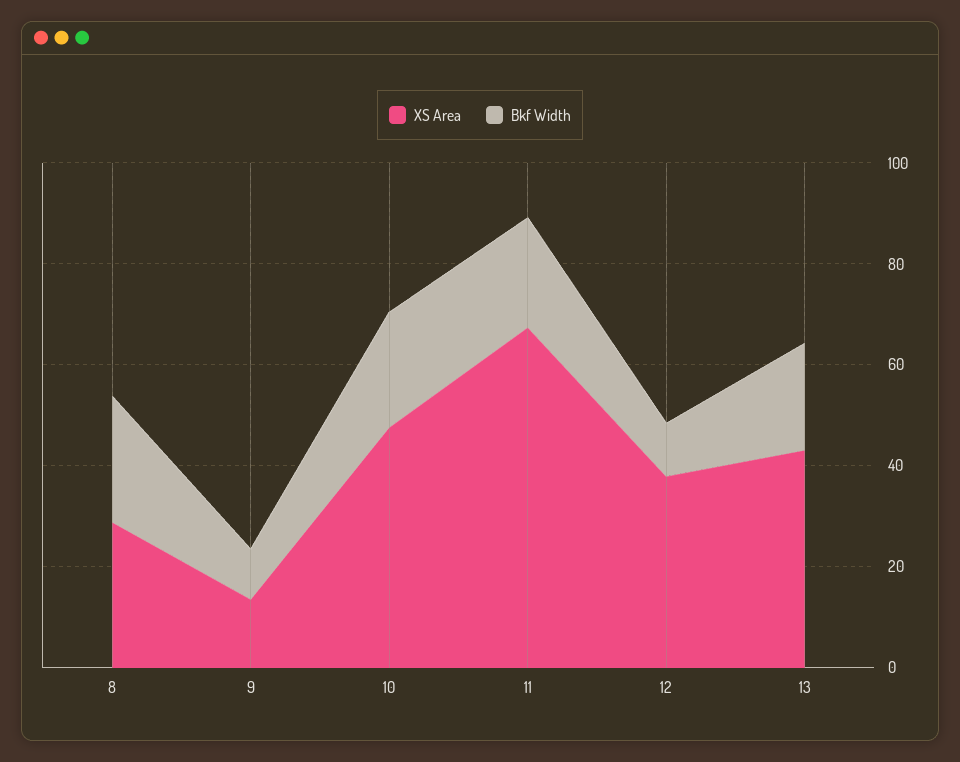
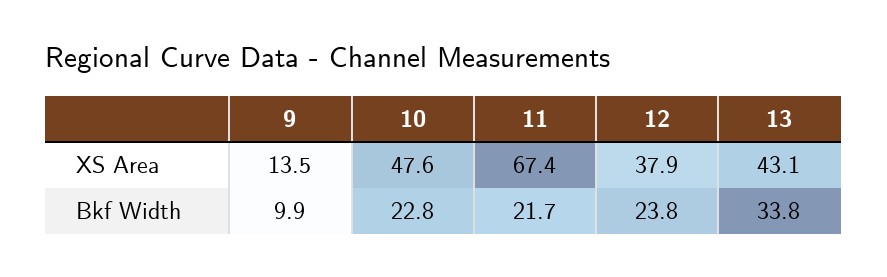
  {
    "XS Area": {
-     "8": 30,
      "9": 13.5,
      "10": 47.6,
      "11": 67.4,
      "12": 37.9,
      "13": 43.1
    },
    "Bkf Width": {
-     "8": 25,
      "9": 9.9,
      "10": 22.8,
      "11": 21.7,
-     "12": 10,
+     "12": 23.8,
-     "13": 20
+     "13": 33.8
    }
  }

